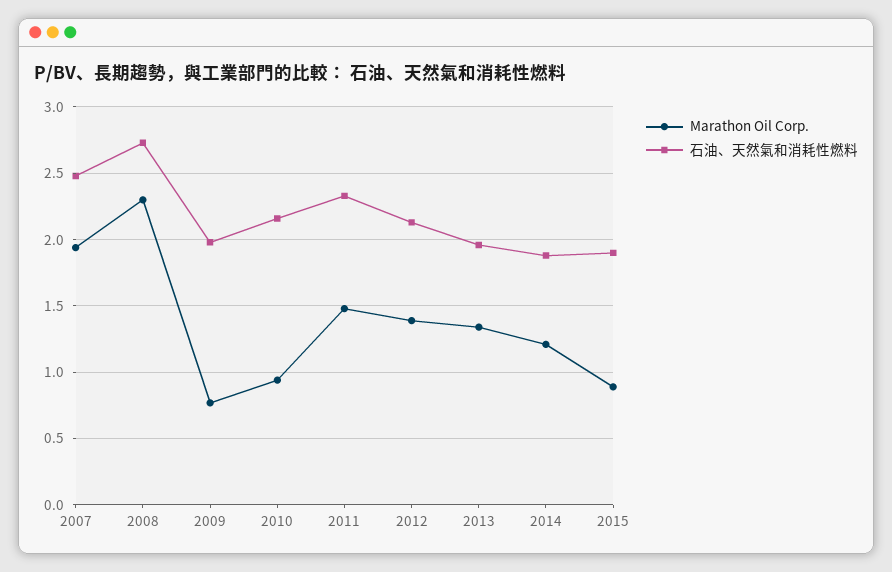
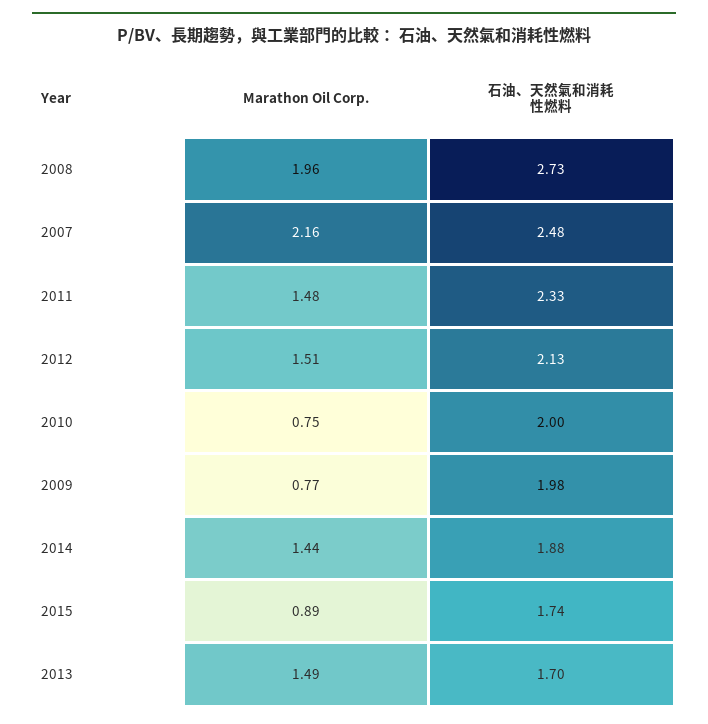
  {
    "Marathon Oil Corp.": {
-     "2007": 1.95,
+     "2007": 2.16,
-     "2008": 2.3,
+     "2008": 1.96,
      "2009": 0.77,
-     "2010": 0.95,
+     "2010": 0.75,
      "2011": 1.48,
-     "2012": 1.4,
+     "2012": 1.51,
-     "2013": 1.35,
+     "2013": 1.49,
-     "2014": 1.2,
+     "2014": 1.44,
      "2015": 0.89
    },
    "石油、天然氣和消耗性燃料": {
      "2007": 2.48,
      "2008": 2.73,
      "2009": 1.98,
-     "2010": 2.15,
+     "2010": 2,
      "2011": 2.33,
      "2012": 2.13,
-     "2013": 1.95,
+     "2013": 1.7,
      "2014": 1.88,
-     "2015": 1.9
+     "2015": 1.74
    }
  }

